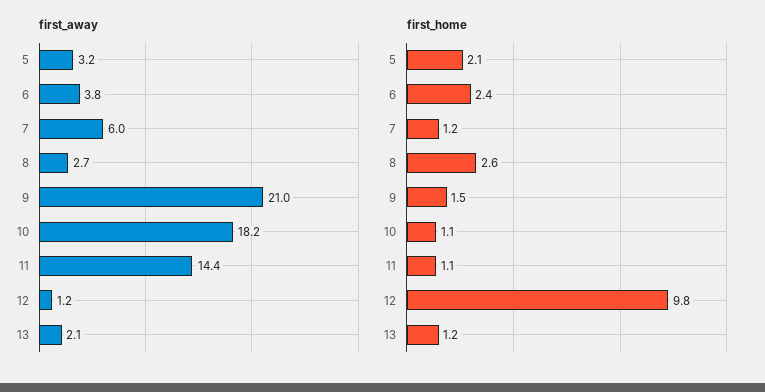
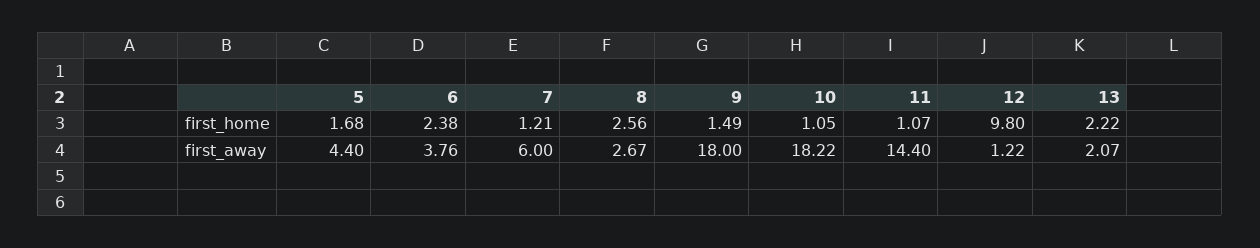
  {
    "first_away": {
-     "5": 3.2,
+     "5": 4.4,
      "6": 3.76,
      "7": 6,
      "8": 2.67,
-     "9": 21,
+     "9": 18,
      "10": 18.22,
      "11": 14.4,
      "12": 1.22,
      "13": 2.07
    },
    "first_home": {
-     "5": 2.1,
+     "5": 1.68,
      "6": 2.38,
      "7": 1.21,
      "8": 2.56,
      "9": 1.49,
      "10": 1.05,
      "11": 1.07,
      "12": 9.8,
-     "13": 1.2
+     "13": 2.22
    }
  }

